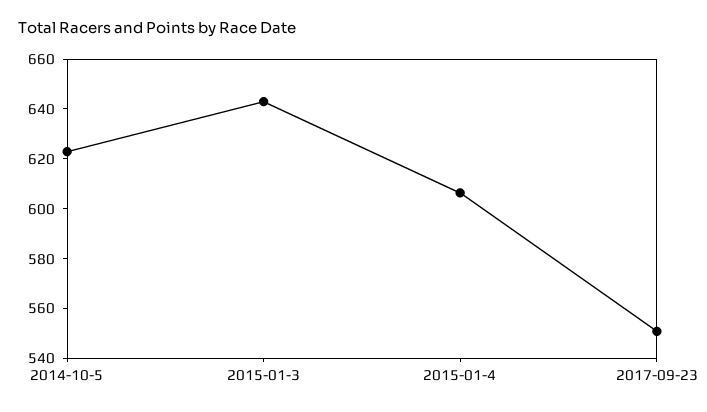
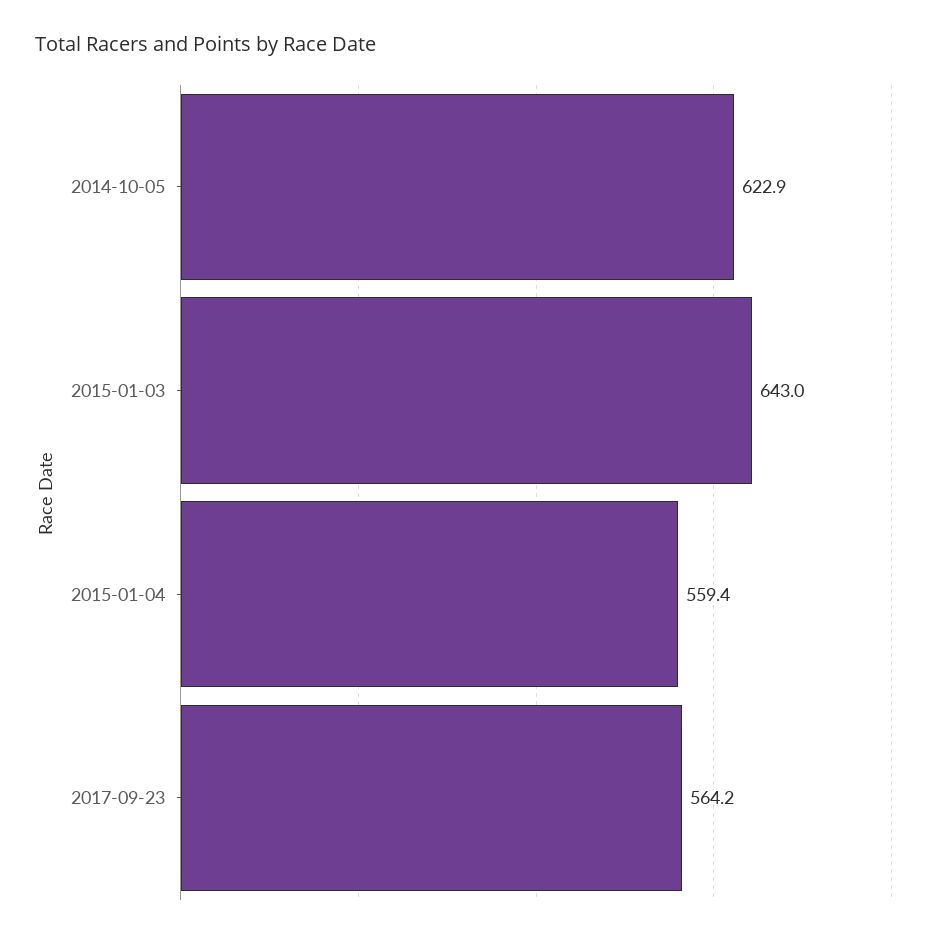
  {
    "2014-10-5": 622.9,
    "2015-01-3": 643,
-   "2015-01-4": 605,
+   "2015-01-4": 559.4,
-   "2017-09-23": 550
+   "2017-09-23": 564.2
  }

